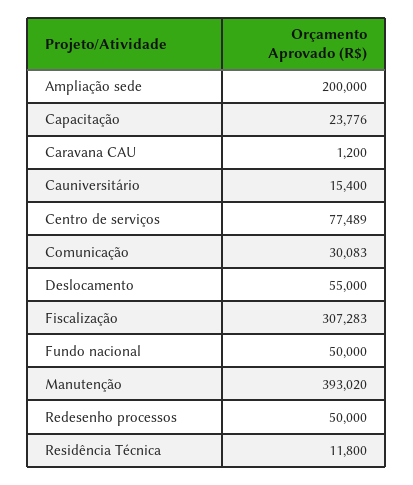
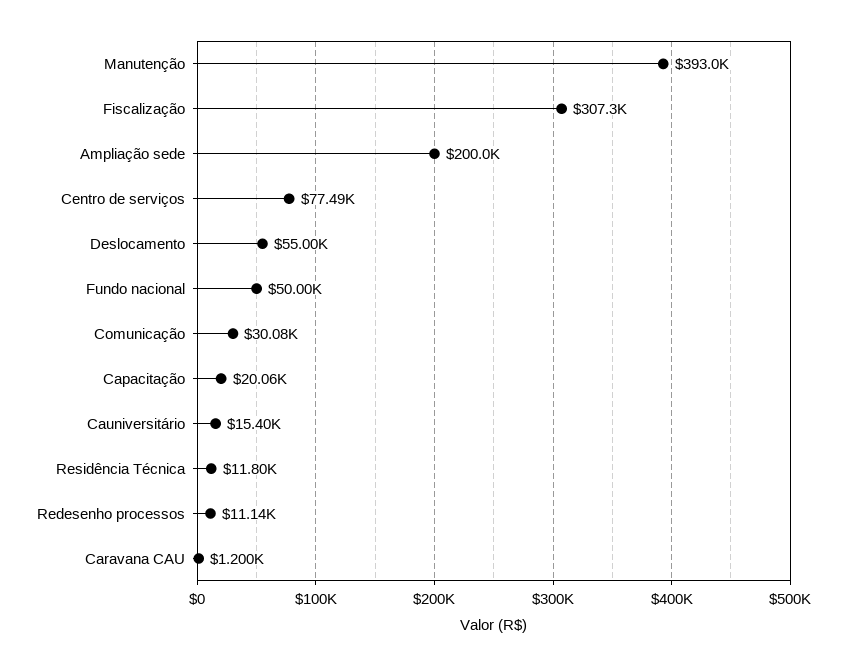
  {
    "Ampliação sede": 200000,
-   "Capacitação": 23776,
+   "Capacitação": 20060,
    "Caravana CAU": 1200,
    "Cauniversitário": 15400,
    "Centro de serviços": 77489,
    "Comunicação": 30083,
    "Deslocamento": 55000,
    "Fiscalização": 307283,
    "Fundo nacional": 50000,
    "Manutenção": 393020,
-   "Redesenho processos": 50000,
+   "Redesenho processos": 11140,
    "Residência Técnica": 11800
  }

